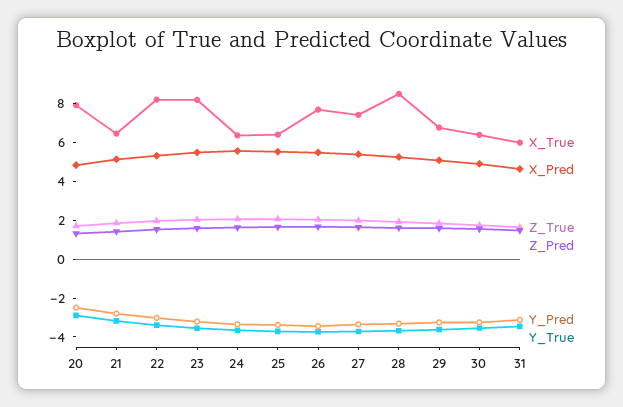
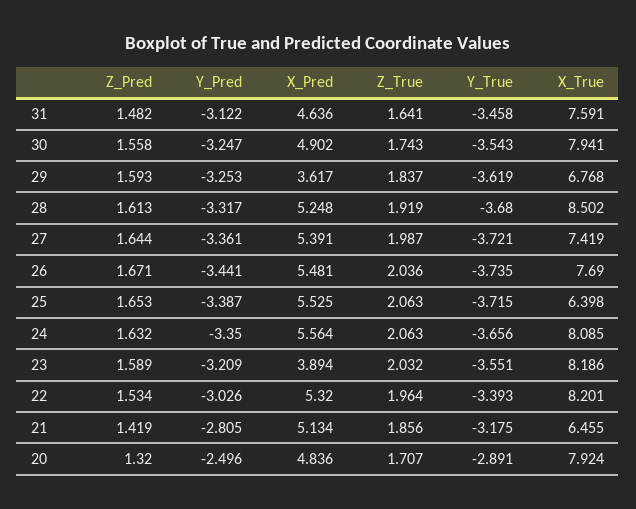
  {
    "X_True": {
      "20": 7.924,
      "21": 6.455,
      "22": 8.201,
      "23": 8.186,
-     "24": 6.5,
+     "24": 8.085,
      "25": 6.398,
      "26": 7.69,
      "27": 7.419,
      "28": 8.502,
      "29": 6.768,
-     "30": 6.5,
+     "30": 7.941,
-     "31": 6
+     "31": 7.591
    },
    "X_Pred": {
      "20": 4.836,
      "21": 5.134,
      "22": 5.32,
-     "23": 5.5,
+     "23": 3.894,
      "24": 5.564,
      "25": 5.525,
      "26": 5.481,
      "27": 5.391,
      "28": 5.248,
-     "29": 5,
+     "29": 3.617,
      "30": 4.902,
      "31": 4.636
    },
    "Z_True": {
      "20": 1.707,
      "21": 1.856,
      "22": 1.964,
      "23": 2.032,
      "24": 2.063,
      "25": 2.063,
      "26": 2.036,
      "27": 1.987,
      "28": 1.919,
      "29": 1.837,
      "30": 1.743,
      "31": 1.641
    },
    "Z_Pred": {
      "20": 1.32,
      "21": 1.419,
      "22": 1.534,
      "23": 1.589,
      "24": 1.632,
      "25": 1.653,
      "26": 1.671,
      "27": 1.644,
      "28": 1.613,
      "29": 1.593,
      "30": 1.558,
      "31": 1.482
    },
    "Y_Pred": {
      "20": -2.496,
      "21": -2.805,
      "22": -3.026,
      "23": -3.209,
      "24": -3.35,
      "25": -3.387,
      "26": -3.441,
      "27": -3.361,
      "28": -3.317,
      "29": -3.253,
      "30": -3.247,
      "31": -3.122
    },
    "Y_True": {
      "20": -2.891,
      "21": -3.175,
      "22": -3.393,
      "23": -3.551,
      "24": -3.656,
      "25": -3.715,
      "26": -3.735,
      "27": -3.721,
      "28": -3.68,
      "29": -3.619,
      "30": -3.543,
      "31": -3.458
    }
  }

